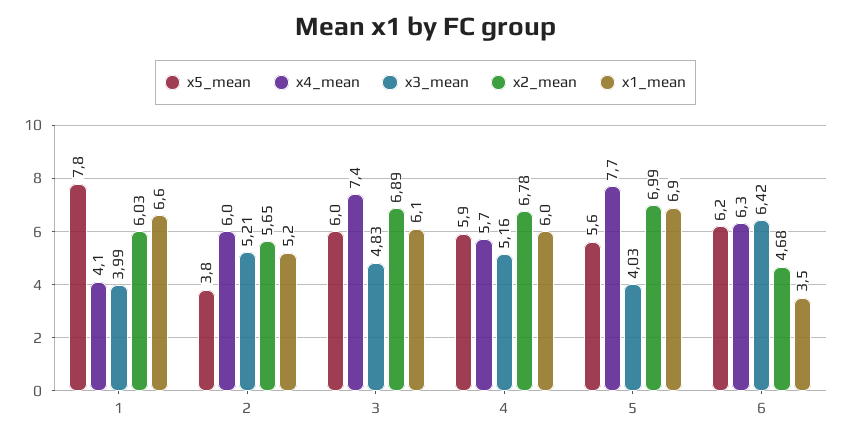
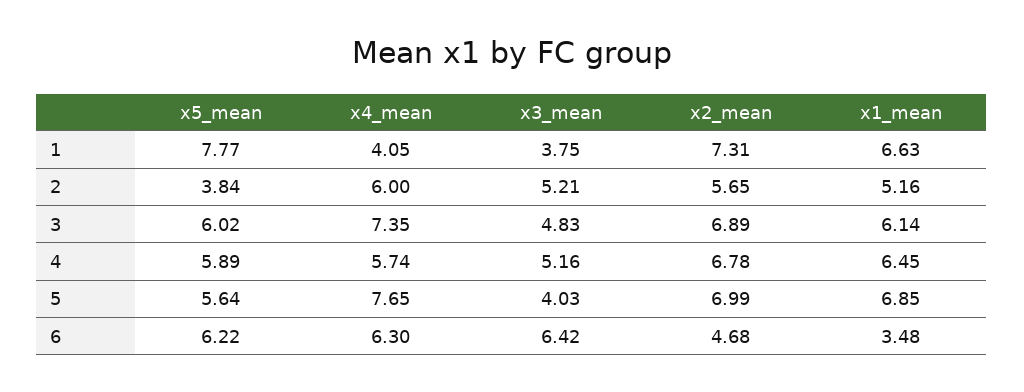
  {
    "x5_mean": {
      "1": 7.77,
      "2": 3.84,
      "3": 6.02,
      "4": 5.89,
      "5": 5.64,
      "6": 6.22
    },
    "x4_mean": {
      "1": 4.05,
      "2": 6,
      "3": 7.35,
      "4": 5.74,
      "5": 7.65,
      "6": 6.3
    },
    "x3_mean": {
-     "1": 3.99,
+     "1": 3.75,
      "2": 5.21,
      "3": 4.83,
      "4": 5.16,
      "5": 4.03,
      "6": 6.42
    },
    "x2_mean": {
-     "1": 6.03,
+     "1": 7.31,
      "2": 5.65,
      "3": 6.89,
      "4": 6.78,
      "5": 6.99,
      "6": 4.68
    },
    "x1_mean": {
      "1": 6.63,
      "2": 5.16,
      "3": 6.14,
-     "4": 6,
+     "4": 6.45,
      "5": 6.85,
      "6": 3.48
    }
  }

